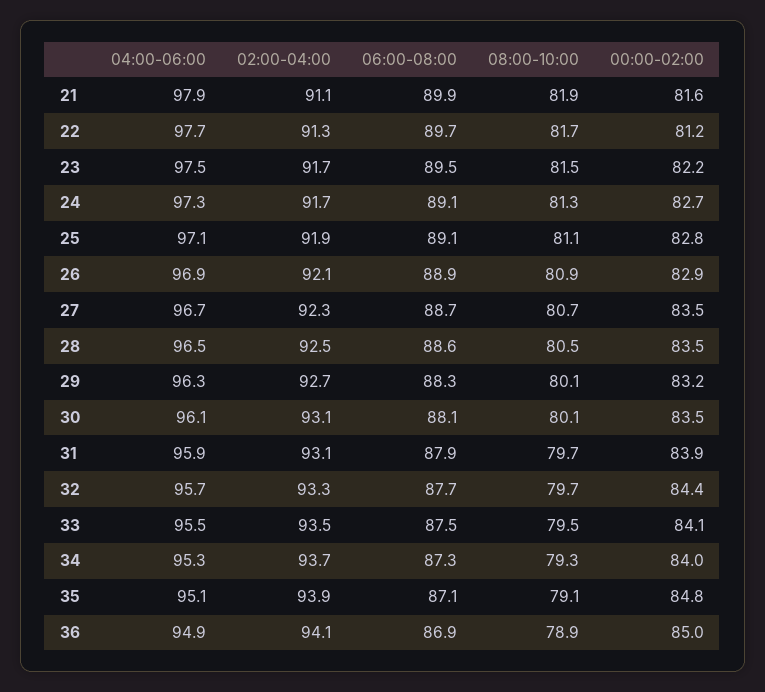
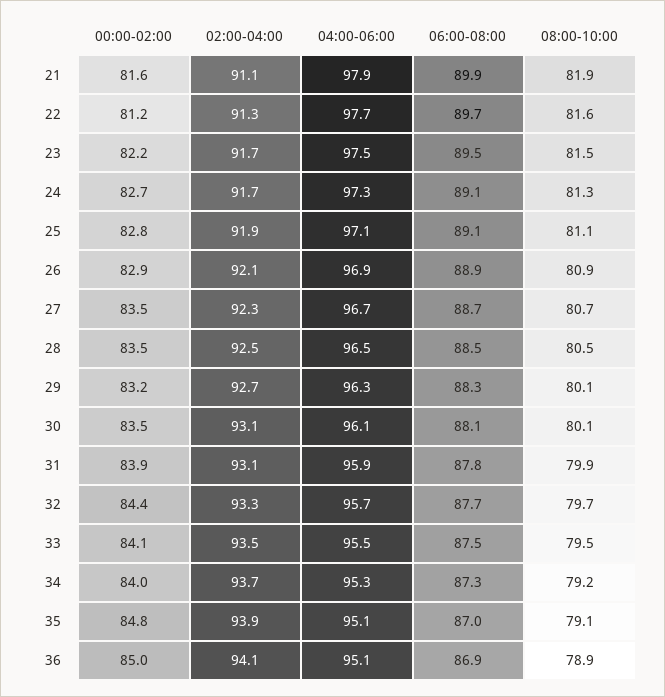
  {
    "04:00-06:00": {
      "21": 97.9,
      "22": 97.7,
      "23": 97.5,
      "24": 97.3,
      "25": 97.1,
      "26": 96.9,
      "27": 96.7,
      "28": 96.5,
      "29": 96.3,
      "30": 96.1,
      "31": 95.9,
      "32": 95.7,
      "33": 95.5,
      "34": 95.3,
      "35": 95.1,
-     "36": 94.9
+     "36": 95.1
    },
    "02:00-04:00": {
      "21": 91.1,
      "22": 91.3,
      "23": 91.7,
      "24": 91.7,
      "25": 91.9,
      "26": 92.1,
      "27": 92.3,
      "28": 92.5,
      "29": 92.7,
      "30": 93.1,
      "31": 93.1,
      "32": 93.3,
      "33": 93.5,
      "34": 93.7,
      "35": 93.9,
      "36": 94.1
    },
    "06:00-08:00": {
      "21": 89.9,
      "22": 89.7,
      "23": 89.5,
      "24": 89.1,
      "25": 89.1,
      "26": 88.9,
      "27": 88.7,
-     "28": 88.6,
+     "28": 88.5,
      "29": 88.3,
      "30": 88.1,
-     "31": 87.9,
+     "31": 87.8,
      "32": 87.7,
      "33": 87.5,
      "34": 87.3,
-     "35": 87.1,
+     "35": 87,
      "36": 86.9
    },
    "08:00-10:00": {
      "21": 81.9,
-     "22": 81.7,
+     "22": 81.6,
      "23": 81.5,
      "24": 81.3,
      "25": 81.1,
      "26": 80.9,
      "27": 80.7,
      "28": 80.5,
      "29": 80.1,
      "30": 80.1,
-     "31": 79.7,
+     "31": 79.9,
      "32": 79.7,
      "33": 79.5,
-     "34": 79.3,
+     "34": 79.2,
      "35": 79.1,
      "36": 78.9
    },
    "00:00-02:00": {
      "21": 81.6,
      "22": 81.2,
      "23": 82.2,
      "24": 82.7,
      "25": 82.8,
      "26": 82.9,
      "27": 83.5,
      "28": 83.5,
      "29": 83.2,
      "30": 83.5,
      "31": 83.9,
      "32": 84.4,
      "33": 84.1,
      "34": 84,
      "35": 84.8,
      "36": 85
    }
  }

